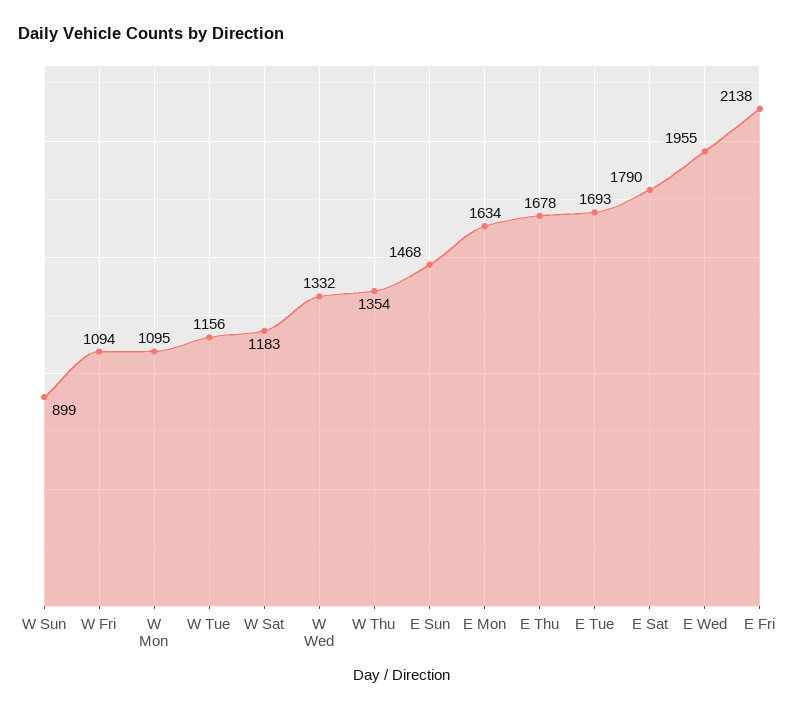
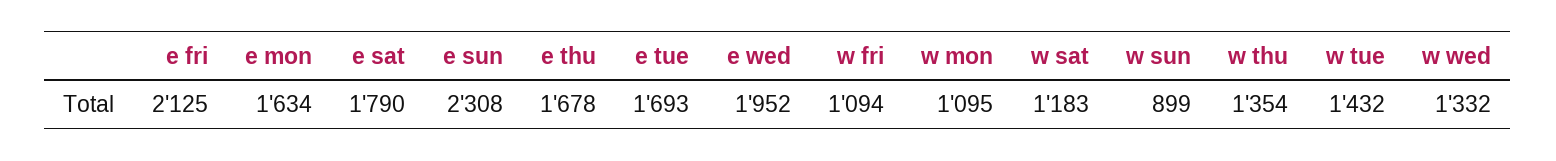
  {
    "W Sun": 899,
    "W Fri": 1094,
    "W Mon": 1095,
-   "W Tue": 1156,
+   "W Tue": 1432,
    "W Sat": 1183,
    "W Wed": 1332,
    "W Thu": 1354,
-   "E Sun": 1468,
+   "E Sun": 2308,
    "E Mon": 1634,
    "E Thu": 1678,
    "E Tue": 1693,
    "E Sat": 1790,
-   "E Wed": 1955,
+   "E Wed": 1952,
-   "E Fri": 2138
+   "E Fri": 2125
  }

